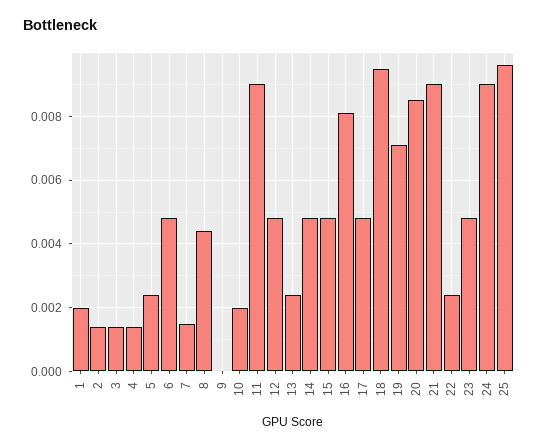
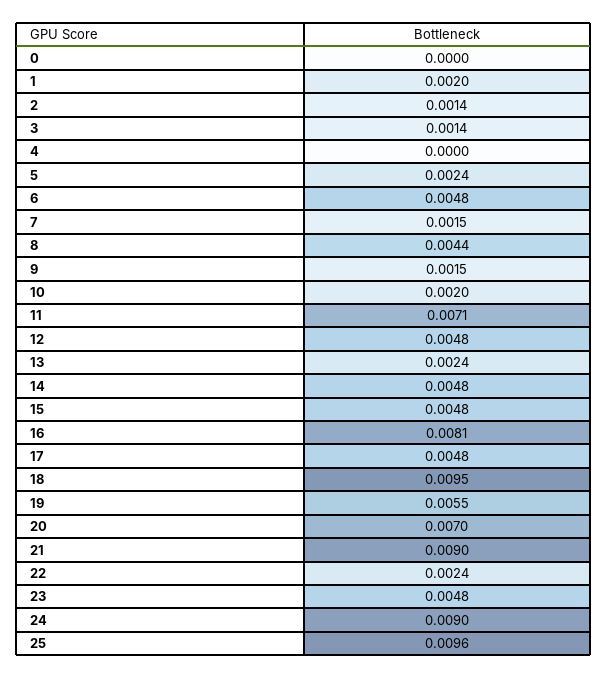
  {
    "1": 0.002,
    "2": 0.0014,
    "3": 0.0014,
-   "4": 0.0015,
+   "4": 0,
    "5": 0.0024,
    "6": 0.0048,
    "7": 0.0015,
    "8": 0.0044,
-   "9": 0,
+   "9": 0.0015,
    "10": 0.002,
-   "11": 0.009,
+   "11": 0.0071,
    "12": 0.0048,
    "13": 0.0024,
    "14": 0.0048,
    "15": 0.0048,
    "16": 0.0081,
    "17": 0.0048,
    "18": 0.0095,
-   "19": 0.007,
+   "19": 0.0055,
-   "20": 0.0085,
+   "20": 0.007,
    "21": 0.009,
    "22": 0.0024,
    "23": 0.0048,
    "24": 0.009,
-   "25": 0.0096
+   "25": 0.0096,
+   "0": 0
  }

